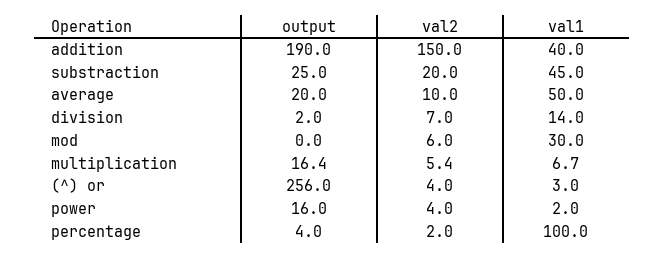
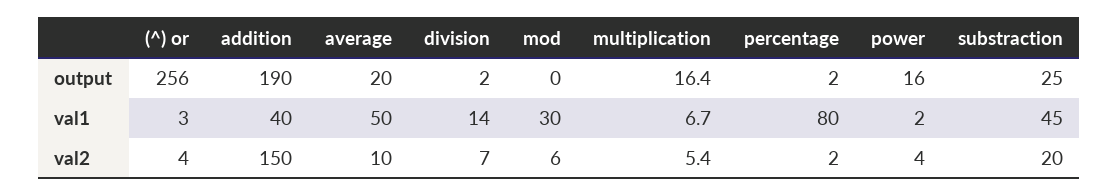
  {
    "output": {
      "addition": 190,
      "substraction": 25,
      "average": 20,
      "division": 2,
      "mod": 0,
      "multiplication": 16.4,
      "(^) or": 256,
      "power": 16,
-     "percentage": 4
+     "percentage": 2
    },
    "val2": {
      "addition": 150,
      "substraction": 20,
      "average": 10,
      "division": 7,
      "mod": 6,
      "multiplication": 5.4,
      "(^) or": 4,
      "power": 4,
      "percentage": 2
    },
    "val1": {
      "addition": 40,
      "substraction": 45,
      "average": 50,
      "division": 14,
      "mod": 30,
      "multiplication": 6.7,
      "(^) or": 3,
      "power": 2,
-     "percentage": 100
+     "percentage": 80
    }
  }

